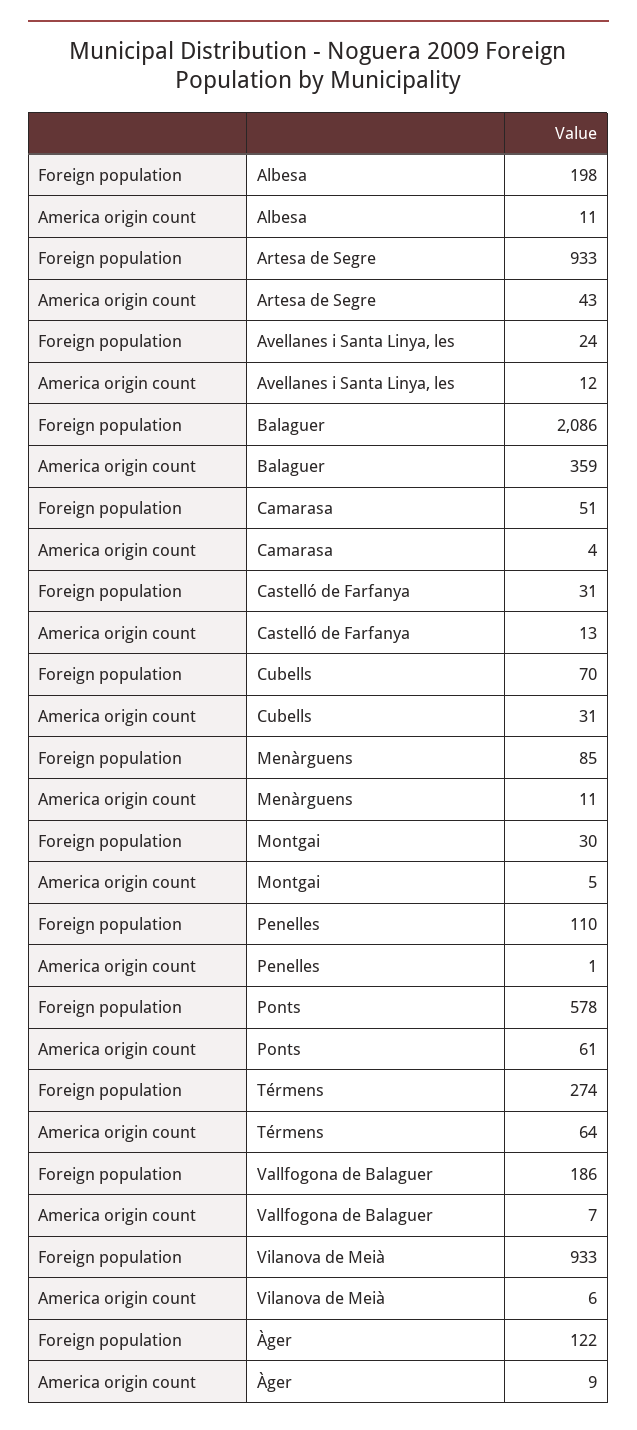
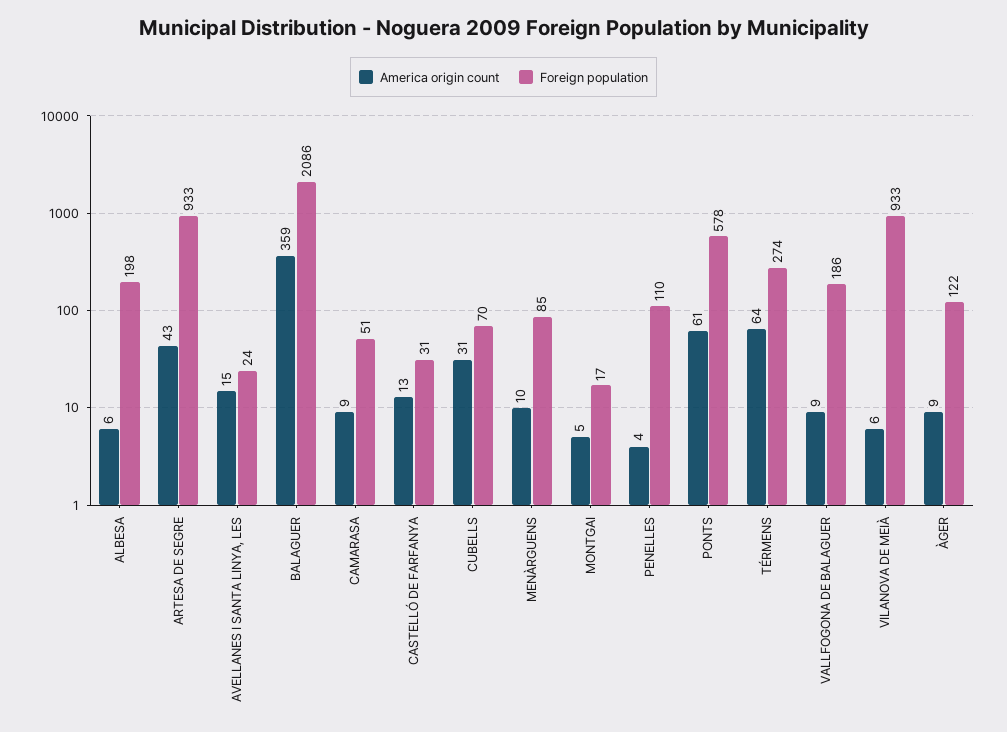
  {
    "Foreign population": {
      "Albesa": 198,
      "Artesa de Segre": 933,
      "Avellanes i Santa Linya, les": 24,
      "Balaguer": 2086,
      "Camarasa": 51,
      "Castelló de Farfanya": 31,
      "Cubells": 70,
      "Menàrguens": 85,
-     "Montgai": 30,
+     "Montgai": 17,
      "Penelles": 110,
      "Ponts": 578,
      "Térmens": 274,
      "Vallfogona de Balaguer": 186,
      "Vilanova de Meià": 933,
      "Àger": 122
    },
    "America origin count": {
-     "Albesa": 11,
+     "Albesa": 6,
      "Artesa de Segre": 43,
-     "Avellanes i Santa Linya, les": 12,
+     "Avellanes i Santa Linya, les": 15,
      "Balaguer": 359,
-     "Camarasa": 4,
+     "Camarasa": 9,
      "Castelló de Farfanya": 13,
      "Cubells": 31,
-     "Menàrguens": 11,
+     "Menàrguens": 10,
      "Montgai": 5,
-     "Penelles": 1,
+     "Penelles": 4,
      "Ponts": 61,
      "Térmens": 64,
-     "Vallfogona de Balaguer": 7,
+     "Vallfogona de Balaguer": 9,
      "Vilanova de Meià": 6,
      "Àger": 9
    }
  }

